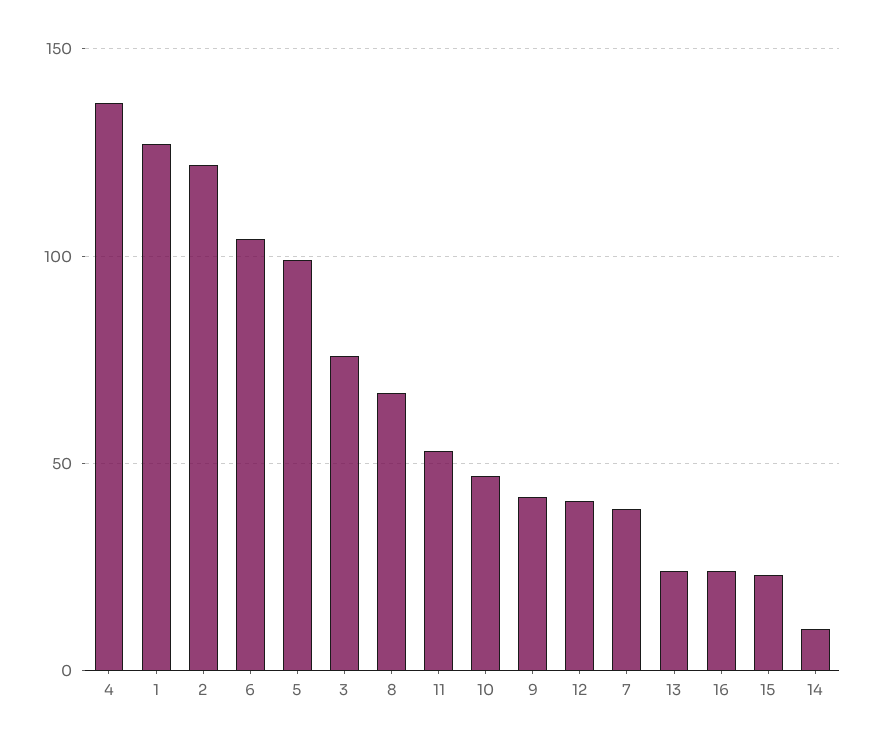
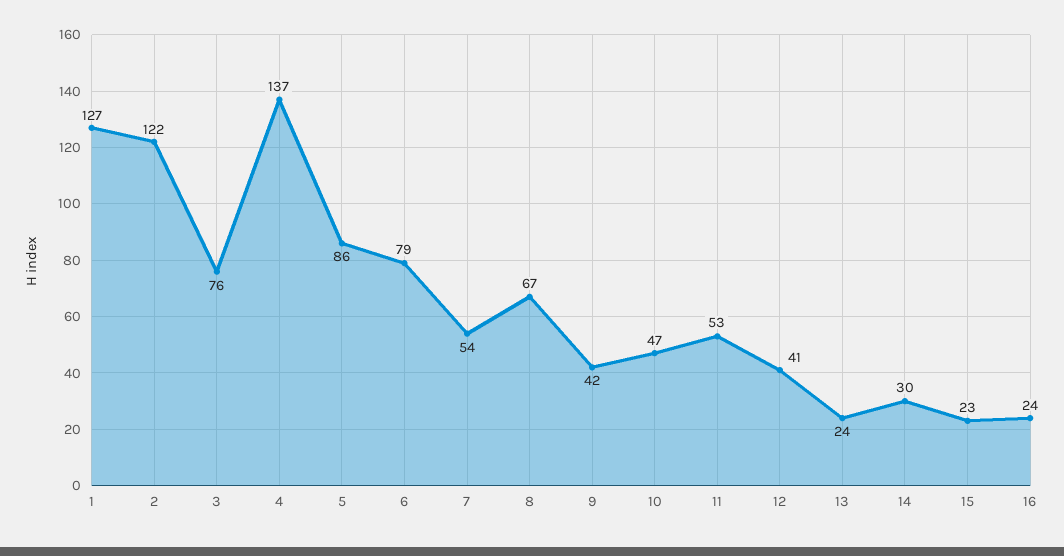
  {
    "4": 137,
    "1": 127,
    "2": 122,
-   "6": 105,
+   "6": 79,
-   "5": 100,
+   "5": 86,
    "3": 76,
    "8": 67,
    "11": 53,
    "10": 47,
    "9": 42,
    "12": 41,
-   "7": 40,
+   "7": 54,
    "13": 24,
    "16": 24,
    "15": 23,
-   "14": 10
+   "14": 30
  }

